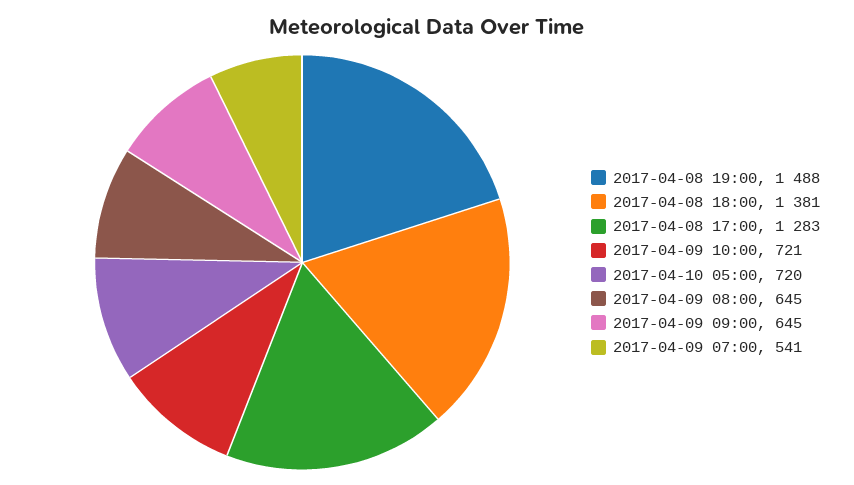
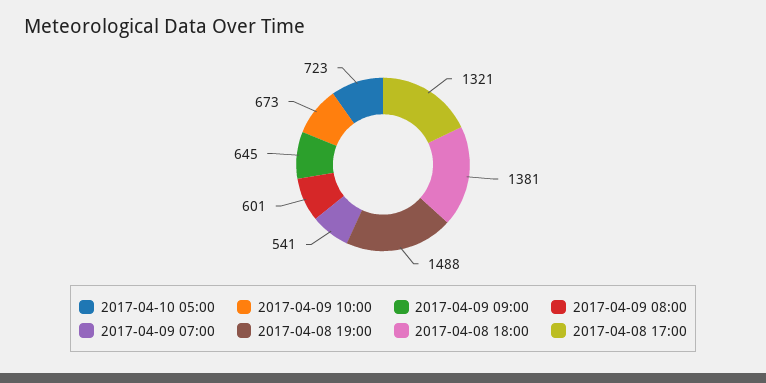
  {
    "2017-04-08 19:00": 1488,
    "2017-04-08 18:00": 1381,
-   "2017-04-08 17:00": 1283,
+   "2017-04-08 17:00": 1321,
-   "2017-04-09 10:00": 721,
+   "2017-04-09 10:00": 673,
-   "2017-04-10 05:00": 720,
+   "2017-04-10 05:00": 723,
-   "2017-04-09 08:00": 645,
+   "2017-04-09 08:00": 601,
    "2017-04-09 09:00": 645,
    "2017-04-09 07:00": 541
  }

